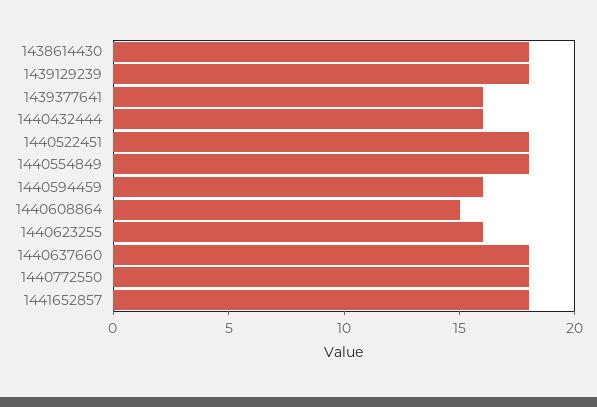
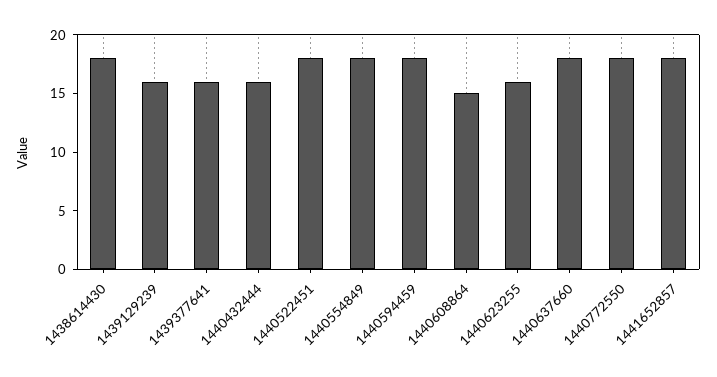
  {
    "1438614430": 18,
-   "1439129239": 18,
+   "1439129239": 16,
    "1439377641": 16,
    "1440432444": 16,
    "1440522451": 18,
    "1440554849": 18,
-   "1440594459": 16,
+   "1440594459": 18,
    "1440608864": 15,
    "1440623255": 16,
    "1440637660": 18,
    "1440772550": 18,
    "1441652857": 18
  }

